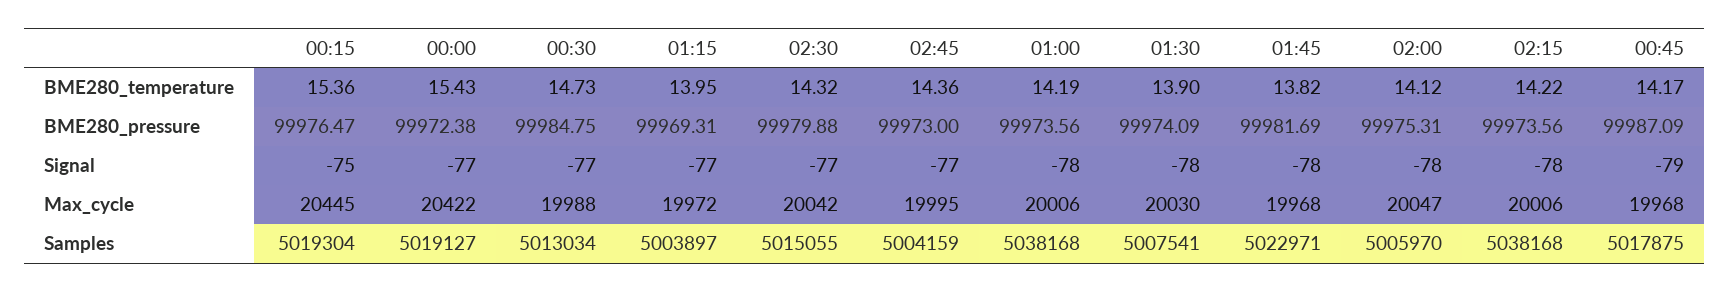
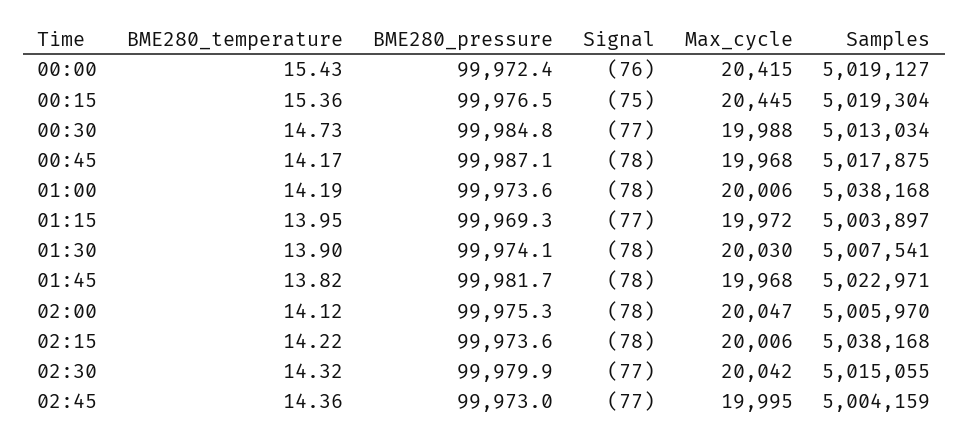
  {
    "00:15": {
      "BME280_temperature": 15.36,
      "BME280_pressure": 99976.47,
      "Signal": -75,
      "Max_cycle": 20445,
      "Samples": 5019304
    },
    "00:00": {
      "BME280_temperature": 15.43,
      "BME280_pressure": 99972.38,
-     "Signal": -77,
+     "Signal": -76,
-     "Max_cycle": 20422,
+     "Max_cycle": 20415,
      "Samples": 5019127
    },
    "00:30": {
      "BME280_temperature": 14.73,
      "BME280_pressure": 99984.75,
      "Signal": -77,
      "Max_cycle": 19988,
      "Samples": 5013034
    },
    "01:15": {
      "BME280_temperature": 13.95,
      "BME280_pressure": 99969.31,
      "Signal": -77,
      "Max_cycle": 19972,
      "Samples": 5003897
    },
    "02:30": {
      "BME280_temperature": 14.32,
      "BME280_pressure": 99979.88,
      "Signal": -77,
      "Max_cycle": 20042,
      "Samples": 5015055
    },
    "02:45": {
      "BME280_temperature": 14.36,
      "BME280_pressure": 99973,
      "Signal": -77,
      "Max_cycle": 19995,
      "Samples": 5004159
    },
    "01:00": {
      "BME280_temperature": 14.19,
      "BME280_pressure": 99973.56,
      "Signal": -78,
      "Max_cycle": 20006,
      "Samples": 5038168
    },
    "01:30": {
      "BME280_temperature": 13.9,
      "BME280_pressure": 99974.09,
      "Signal": -78,
      "Max_cycle": 20030,
      "Samples": 5007541
    },
    "01:45": {
      "BME280_temperature": 13.82,
      "BME280_pressure": 99981.69,
      "Signal": -78,
      "Max_cycle": 19968,
      "Samples": 5022971
    },
    "02:00": {
      "BME280_temperature": 14.12,
      "BME280_pressure": 99975.31,
      "Signal": -78,
      "Max_cycle": 20047,
      "Samples": 5005970
    },
    "02:15": {
      "BME280_temperature": 14.22,
      "BME280_pressure": 99973.56,
      "Signal": -78,
      "Max_cycle": 20006,
      "Samples": 5038168
    },
    "00:45": {
      "BME280_temperature": 14.17,
      "BME280_pressure": 99987.09,
-     "Signal": -79,
+     "Signal": -78,
      "Max_cycle": 19968,
      "Samples": 5017875
    }
  }

